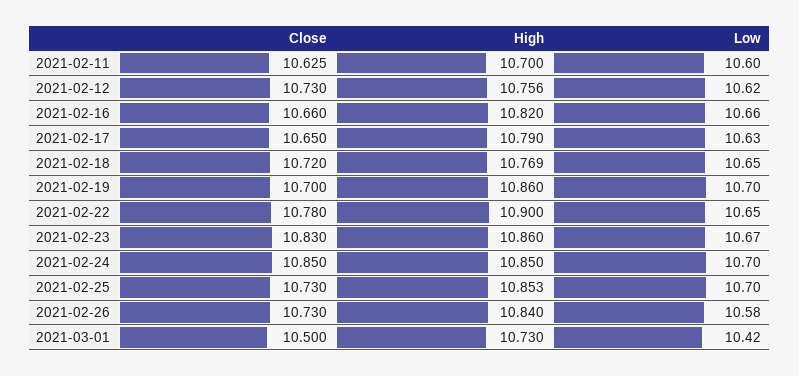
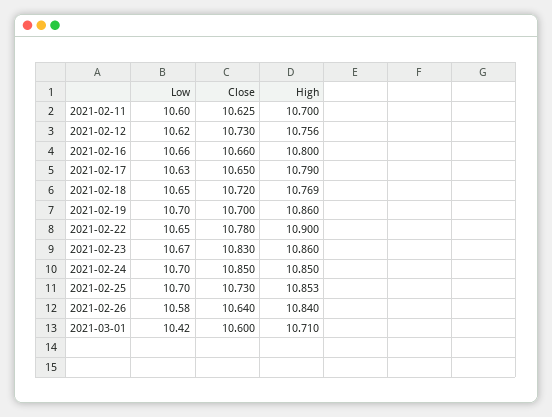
  {
    "Close": {
      "2021-02-11": 10.625,
      "2021-02-12": 10.73,
      "2021-02-16": 10.66,
      "2021-02-17": 10.65,
      "2021-02-18": 10.72,
      "2021-02-19": 10.7,
      "2021-02-22": 10.78,
      "2021-02-23": 10.83,
      "2021-02-24": 10.85,
      "2021-02-25": 10.73,
-     "2021-02-26": 10.73,
+     "2021-02-26": 10.64,
-     "2021-03-01": 10.5
+     "2021-03-01": 10.6
    },
    "High": {
      "2021-02-11": 10.7,
      "2021-02-12": 10.756,
-     "2021-02-16": 10.82,
+     "2021-02-16": 10.8,
      "2021-02-17": 10.79,
      "2021-02-18": 10.769,
      "2021-02-19": 10.86,
      "2021-02-22": 10.9,
      "2021-02-23": 10.86,
      "2021-02-24": 10.85,
      "2021-02-25": 10.853,
      "2021-02-26": 10.84,
-     "2021-03-01": 10.73
+     "2021-03-01": 10.71
    },
    "Low": {
      "2021-02-11": 10.6,
      "2021-02-12": 10.62,
      "2021-02-16": 10.66,
      "2021-02-17": 10.63,
      "2021-02-18": 10.65,
      "2021-02-19": 10.7,
      "2021-02-22": 10.65,
      "2021-02-23": 10.67,
      "2021-02-24": 10.7,
      "2021-02-25": 10.7,
      "2021-02-26": 10.58,
      "2021-03-01": 10.42
    }
  }

